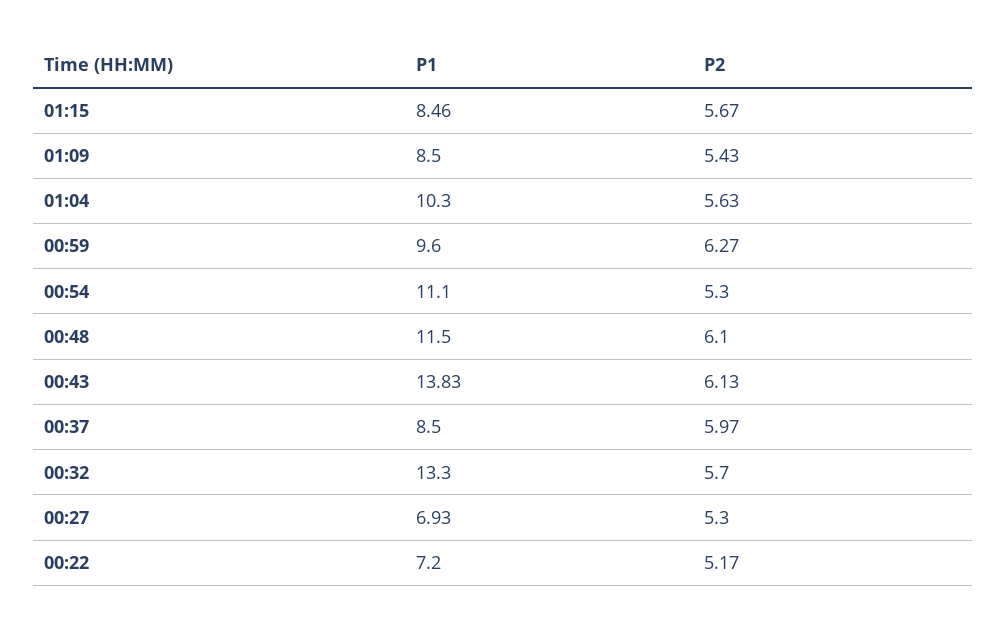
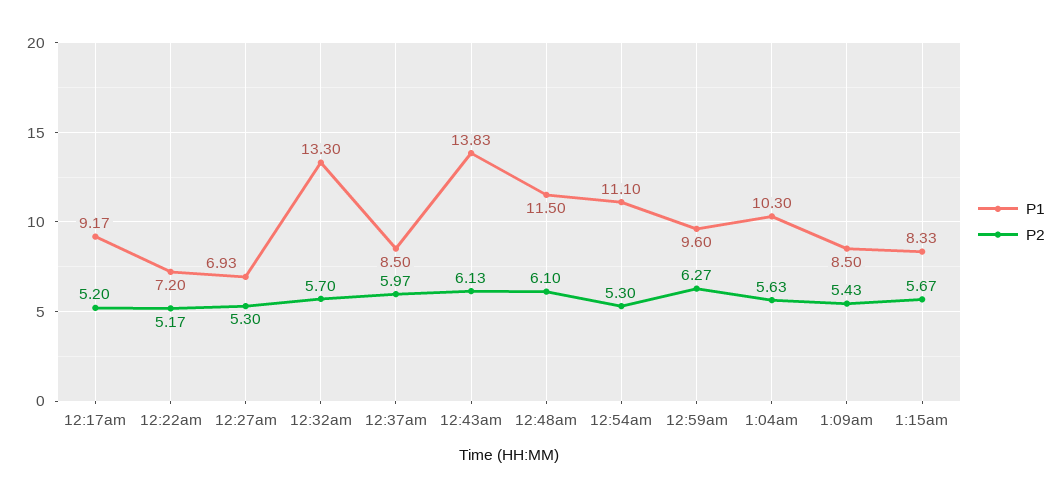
  {
    "P1": {
-     "01:15": 8.46,
+     "01:15": 8.33,
      "01:09": 8.5,
      "01:04": 10.3,
      "00:59": 9.6,
      "00:54": 11.1,
      "00:48": 11.5,
      "00:43": 13.83,
      "00:37": 8.5,
      "00:32": 13.3,
      "00:27": 6.93,
-     "00:22": 7.2
+     "00:22": 7.2,
+     "12:17am": 9.17
    },
    "P2": {
      "01:15": 5.67,
      "01:09": 5.43,
      "01:04": 5.63,
      "00:59": 6.27,
      "00:54": 5.3,
      "00:48": 6.1,
      "00:43": 6.13,
      "00:37": 5.97,
      "00:32": 5.7,
      "00:27": 5.3,
-     "00:22": 5.17
+     "00:22": 5.17,
+     "12:17am": 5.2
    }
  }

